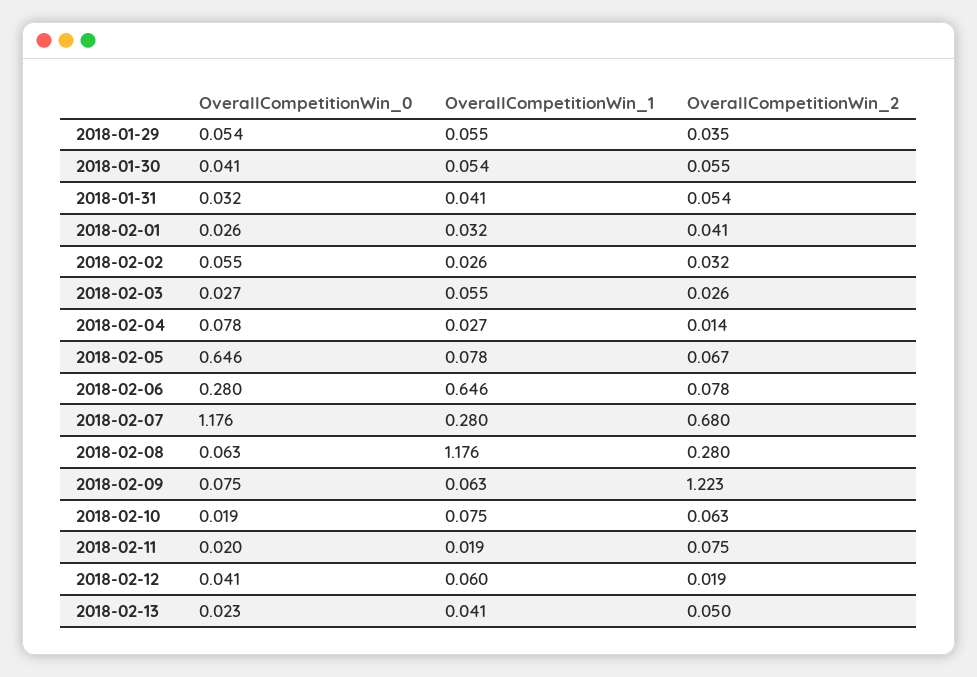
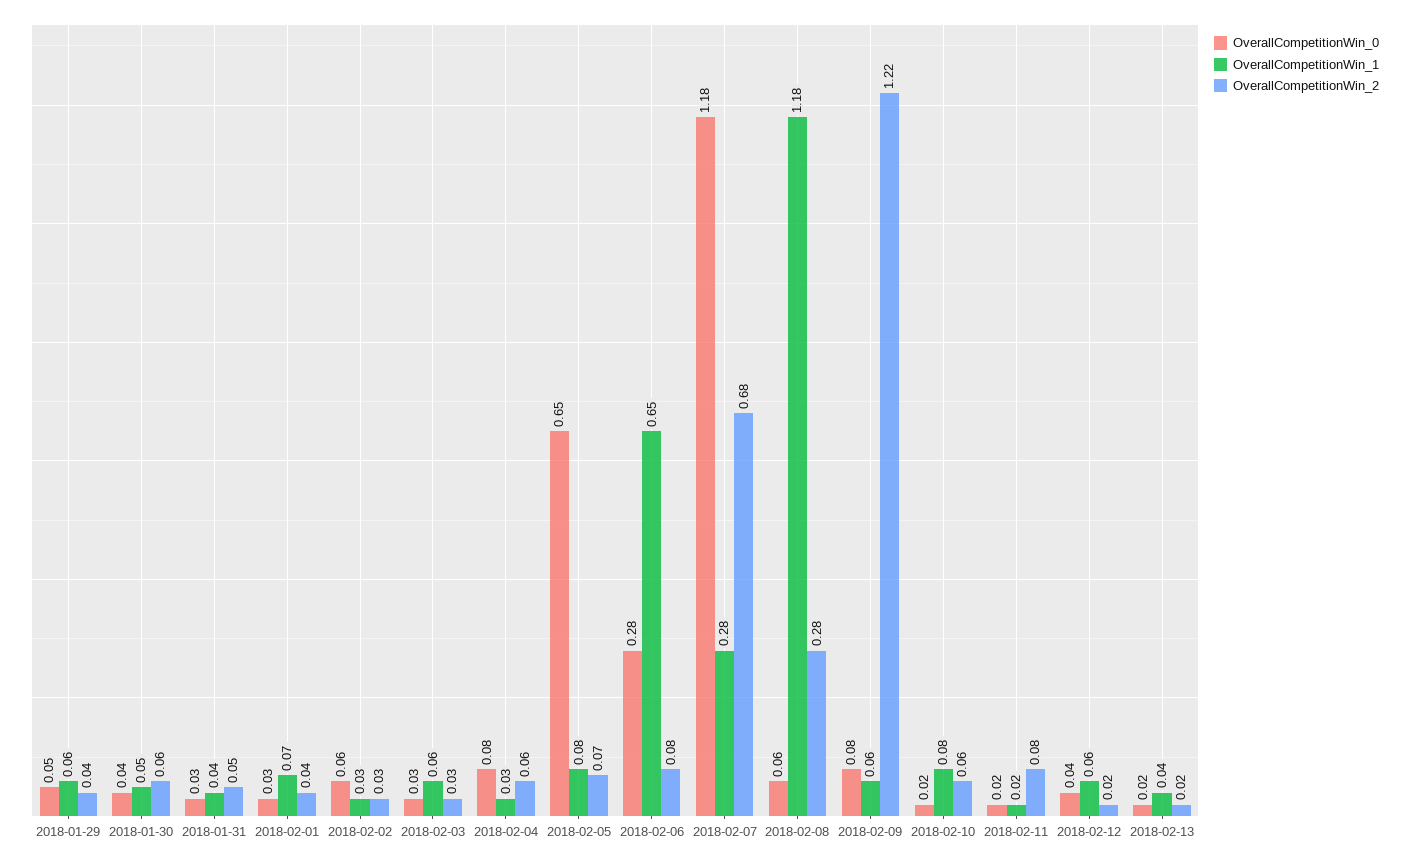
  {
    "OverallCompetitionWin_0": {
      "2018-01-29": 0.054,
      "2018-01-30": 0.041,
      "2018-01-31": 0.032,
      "2018-02-01": 0.026,
      "2018-02-02": 0.055,
      "2018-02-03": 0.027,
      "2018-02-04": 0.078,
      "2018-02-05": 0.646,
      "2018-02-06": 0.28,
      "2018-02-07": 1.176,
      "2018-02-08": 0.063,
      "2018-02-09": 0.075,
      "2018-02-10": 0.019,
      "2018-02-11": 0.02,
      "2018-02-12": 0.041,
      "2018-02-13": 0.023
    },
    "OverallCompetitionWin_1": {
      "2018-01-29": 0.055,
      "2018-01-30": 0.054,
      "2018-01-31": 0.041,
-     "2018-02-01": 0.032,
+     "2018-02-01": 0.07,
      "2018-02-02": 0.026,
      "2018-02-03": 0.055,
      "2018-02-04": 0.027,
      "2018-02-05": 0.078,
      "2018-02-06": 0.646,
      "2018-02-07": 0.28,
      "2018-02-08": 1.176,
      "2018-02-09": 0.063,
      "2018-02-10": 0.075,
      "2018-02-11": 0.019,
      "2018-02-12": 0.06,
      "2018-02-13": 0.041
    },
    "OverallCompetitionWin_2": {
      "2018-01-29": 0.035,
      "2018-01-30": 0.055,
      "2018-01-31": 0.054,
      "2018-02-01": 0.041,
      "2018-02-02": 0.032,
      "2018-02-03": 0.026,
-     "2018-02-04": 0.014,
+     "2018-02-04": 0.06,
      "2018-02-05": 0.067,
      "2018-02-06": 0.078,
      "2018-02-07": 0.68,
      "2018-02-08": 0.28,
      "2018-02-09": 1.223,
      "2018-02-10": 0.063,
      "2018-02-11": 0.075,
      "2018-02-12": 0.019,
-     "2018-02-13": 0.05
+     "2018-02-13": 0.02
    }
  }

